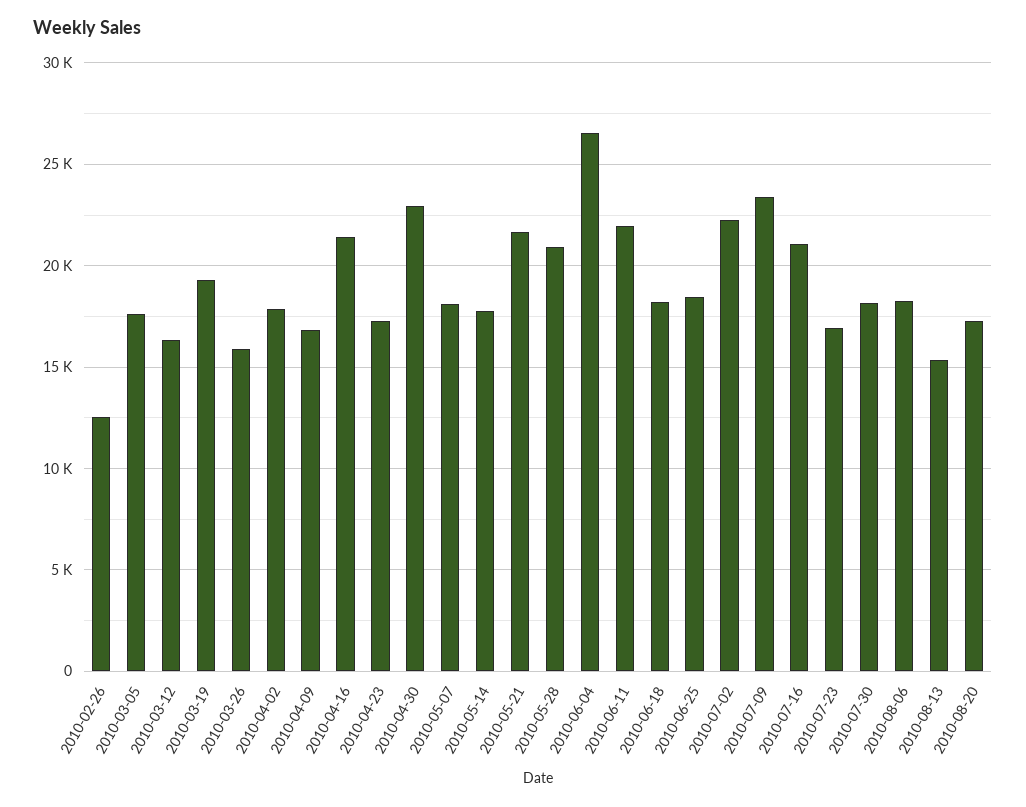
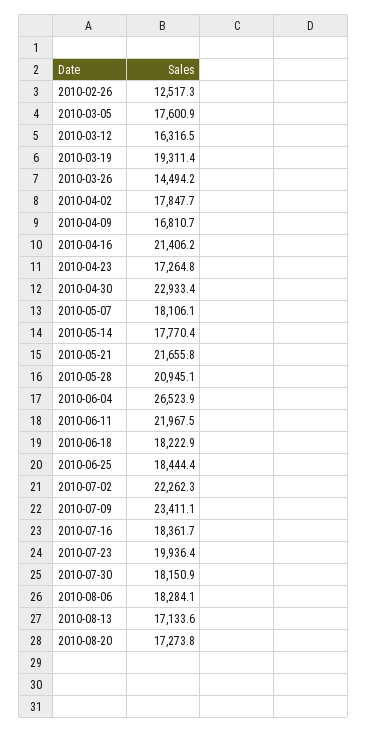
  {
    "2010-02-26": 12517.3,
    "2010-03-05": 17600.9,
    "2010-03-12": 16316.5,
    "2010-03-19": 19311.4,
-   "2010-03-26": 16000,
+   "2010-03-26": 14494.2,
    "2010-04-02": 17847.7,
    "2010-04-09": 16810.7,
    "2010-04-16": 21406.2,
    "2010-04-23": 17264.8,
    "2010-04-30": 22933.4,
    "2010-05-07": 18106.1,
    "2010-05-14": 17770.4,
    "2010-05-21": 21655.8,
    "2010-05-28": 20945.1,
    "2010-06-04": 26523.9,
    "2010-06-11": 21967.5,
    "2010-06-18": 18222.9,
    "2010-06-25": 18444.4,
    "2010-07-02": 22262.3,
    "2010-07-09": 23411.1,
-   "2010-07-16": 21000,
+   "2010-07-16": 18361.7,
-   "2010-07-23": 17000,
+   "2010-07-23": 19936.4,
    "2010-07-30": 18150.9,
    "2010-08-06": 18284.1,
-   "2010-08-13": 15500,
+   "2010-08-13": 17133.6,
    "2010-08-20": 17273.8
  }

